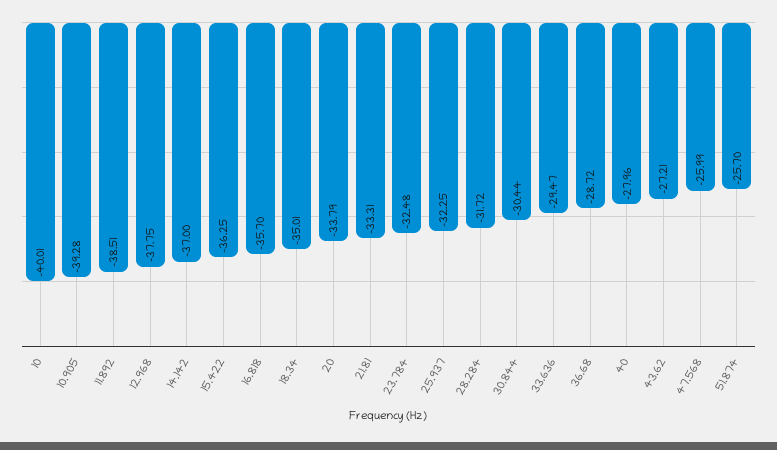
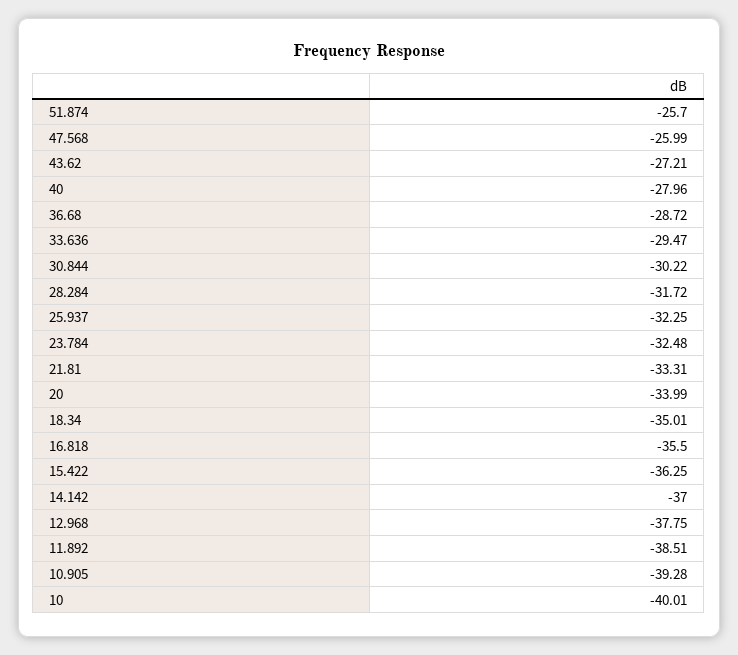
  {
    "10": -40.01,
    "10.905": -39.28,
    "11.892": -38.51,
    "12.968": -37.75,
    "14.142": -37,
    "15.422": -36.25,
-   "16.818": -35.7,
+   "16.818": -35.5,
    "18.34": -35.01,
-   "20": -33.79,
+   "20": -33.99,
    "21.81": -33.31,
    "23.784": -32.48,
    "25.937": -32.25,
    "28.284": -31.72,
-   "30.844": -30.44,
+   "30.844": -30.22,
    "33.636": -29.47,
    "36.68": -28.72,
    "40": -27.96,
    "43.62": -27.21,
    "47.568": -25.99,
    "51.874": -25.7
  }

